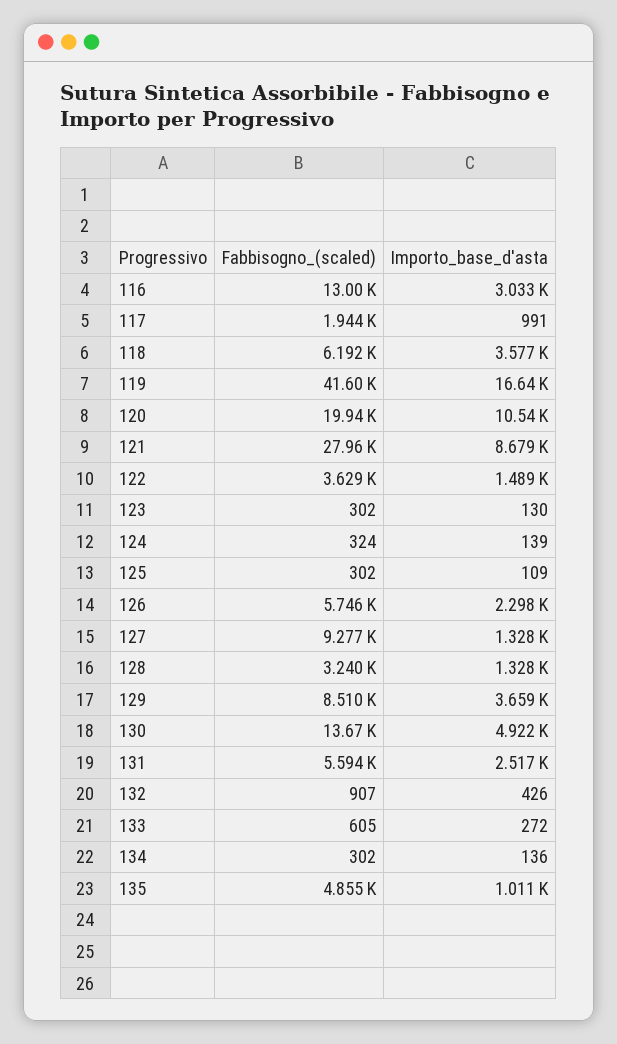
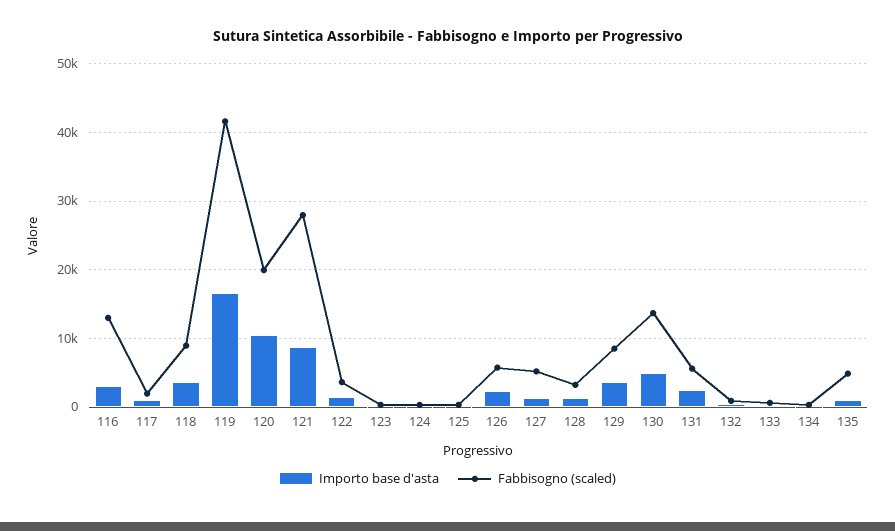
  {
    "Fabbisogno_(scaled)": {
      "116": 13000,
      "117": 1944,
-     "118": 6192,
+     "118": 9000,
      "119": 41600,
      "120": 19940,
      "121": 27960,
      "122": 3629,
      "123": 302,
      "124": 324,
      "125": 302,
      "126": 5746,
-     "127": 9277,
+     "127": 5000,
      "128": 3240,
      "129": 8510,
      "130": 13670,
      "131": 5594,
      "132": 907,
      "133": 605,
      "134": 302,
      "135": 4855
    },
    "Importo_base_d'asta": {
      "116": 3033,
      "117": 991,
      "118": 3577,
      "119": 16640,
      "120": 10540,
      "121": 8679,
      "122": 1489,
      "123": 130,
      "124": 139,
      "125": 109,
      "126": 2298,
      "127": 1328,
      "128": 1328,
      "129": 3659,
      "130": 4922,
      "131": 2517,
      "132": 426,
      "133": 272,
      "134": 136,
      "135": 1011
    }
  }

